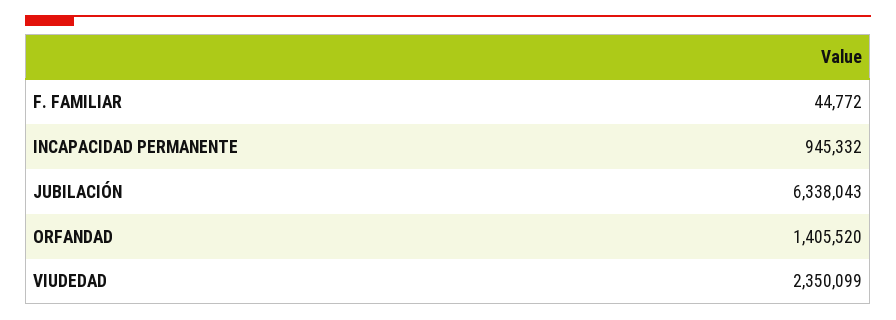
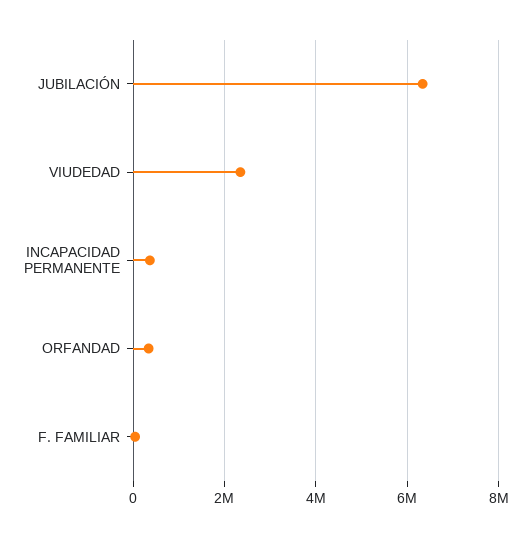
  {
    "F. FAMILIAR": 44772,
-   "INCAPACIDAD PERMANENTE": 945332,
+   "INCAPACIDAD PERMANENTE": 400000,
    "JUBILACIÓN": 6338043,
-   "ORFANDAD": 1405520,
+   "ORFANDAD": 400000,
    "VIUDEDAD": 2350099
  }

